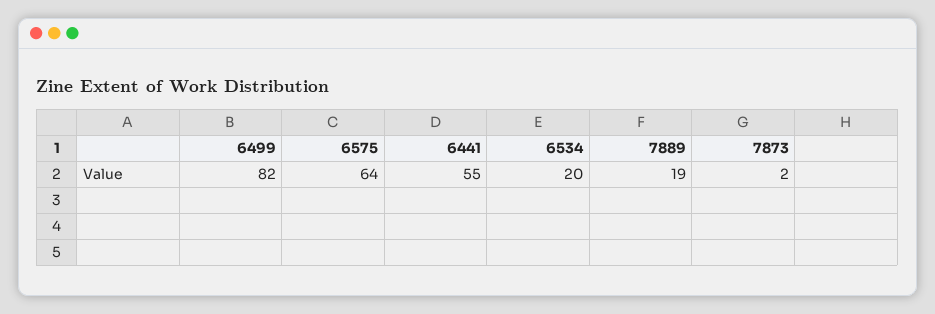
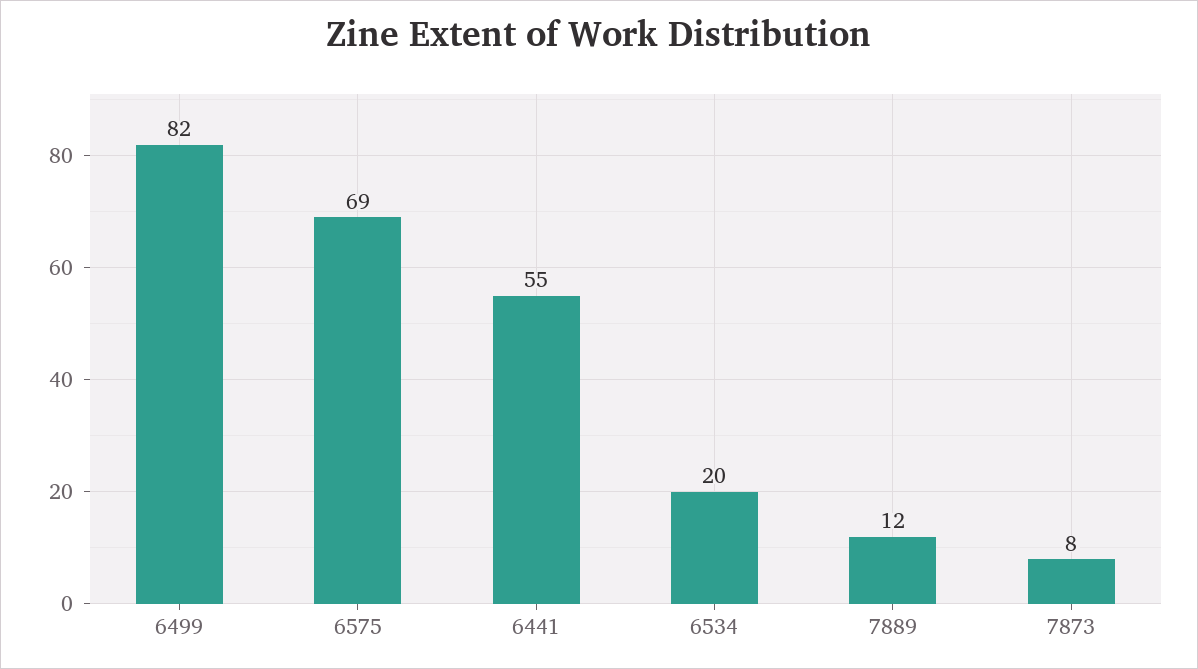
  {
    "6499": 82,
-   "6575": 64,
+   "6575": 69,
    "6441": 55,
    "6534": 20,
-   "7889": 19,
+   "7889": 12,
-   "7873": 2
+   "7873": 8
  }

